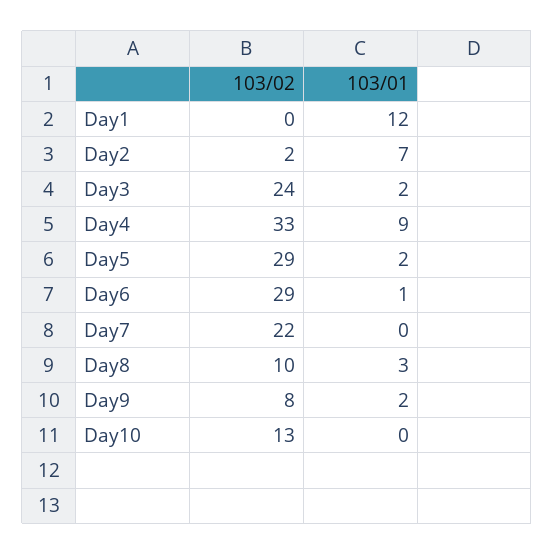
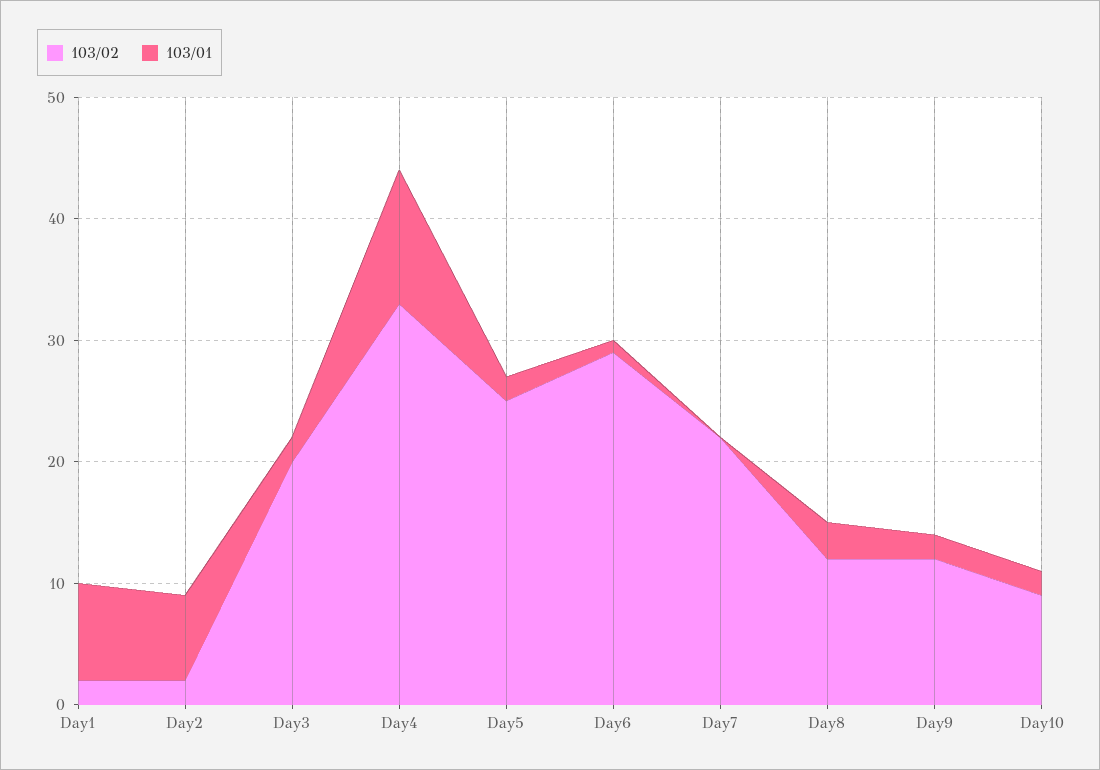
  {
    "103/02": {
-     "Day1": 0,
+     "Day1": 2,
      "Day2": 2,
-     "Day3": 24,
+     "Day3": 20,
      "Day4": 33,
-     "Day5": 29,
+     "Day5": 25,
      "Day6": 29,
      "Day7": 22,
-     "Day8": 10,
+     "Day8": 12,
-     "Day9": 8,
+     "Day9": 12,
-     "Day10": 13
+     "Day10": 9
    },
    "103/01": {
-     "Day1": 12,
+     "Day1": 8,
      "Day2": 7,
      "Day3": 2,
-     "Day4": 9,
+     "Day4": 11,
      "Day5": 2,
      "Day6": 1,
      "Day7": 0,
      "Day8": 3,
      "Day9": 2,
-     "Day10": 0
+     "Day10": 2
    }
  }

